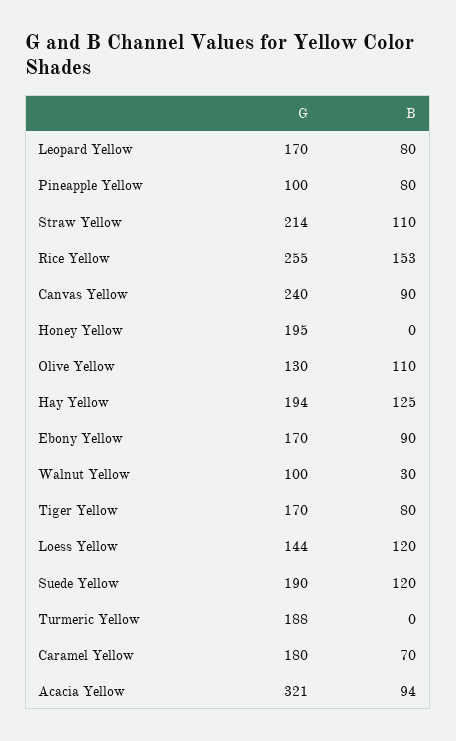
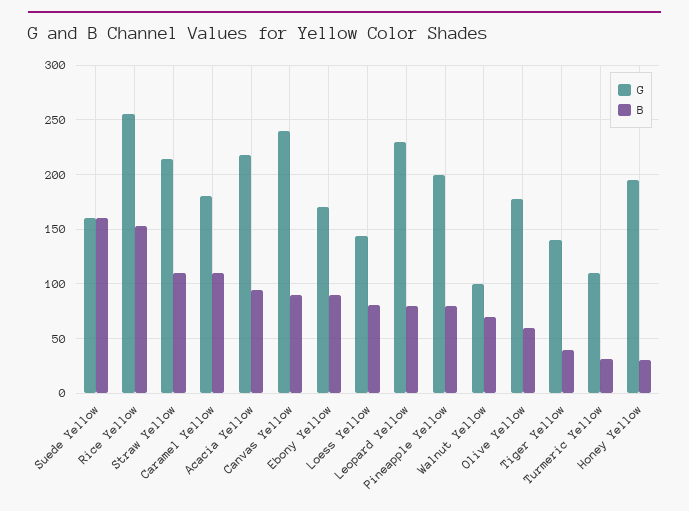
  {
    "G": {
-     "Leopard Yellow": 170,
+     "Leopard Yellow": 230,
-     "Pineapple Yellow": 100,
+     "Pineapple Yellow": 200,
      "Straw Yellow": 214,
      "Rice Yellow": 255,
      "Canvas Yellow": 240,
      "Honey Yellow": 195,
-     "Olive Yellow": 130,
+     "Olive Yellow": 180,
-     "Hay Yellow": 194,
      "Ebony Yellow": 170,
      "Walnut Yellow": 100,
-     "Tiger Yellow": 170,
+     "Tiger Yellow": 140,
      "Loess Yellow": 144,
-     "Suede Yellow": 190,
+     "Suede Yellow": 160,
-     "Turmeric Yellow": 188,
+     "Turmeric Yellow": 110,
      "Caramel Yellow": 180,
-     "Acacia Yellow": 321
+     "Acacia Yellow": 220
    },
    "B": {
      "Leopard Yellow": 80,
      "Pineapple Yellow": 80,
      "Straw Yellow": 110,
      "Rice Yellow": 153,
      "Canvas Yellow": 90,
-     "Honey Yellow": 0,
+     "Honey Yellow": 30,
-     "Olive Yellow": 110,
+     "Olive Yellow": 60,
-     "Hay Yellow": 125,
      "Ebony Yellow": 90,
-     "Walnut Yellow": 30,
+     "Walnut Yellow": 70,
-     "Tiger Yellow": 80,
+     "Tiger Yellow": 40,
-     "Loess Yellow": 120,
+     "Loess Yellow": 80,
-     "Suede Yellow": 120,
+     "Suede Yellow": 160,
-     "Turmeric Yellow": 0,
+     "Turmeric Yellow": 30,
-     "Caramel Yellow": 70,
+     "Caramel Yellow": 110,
      "Acacia Yellow": 94
    }
  }

